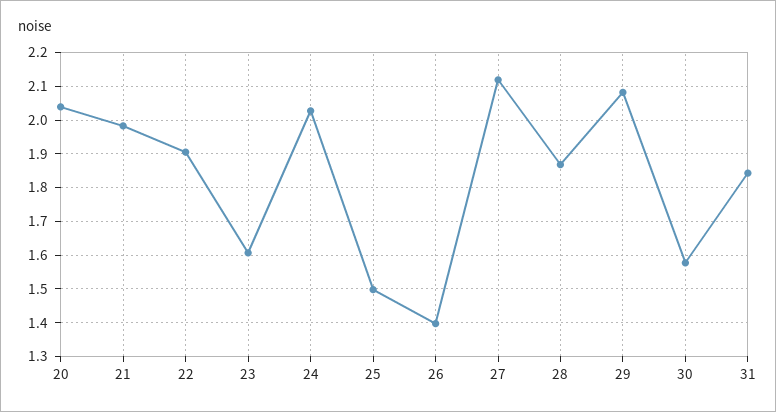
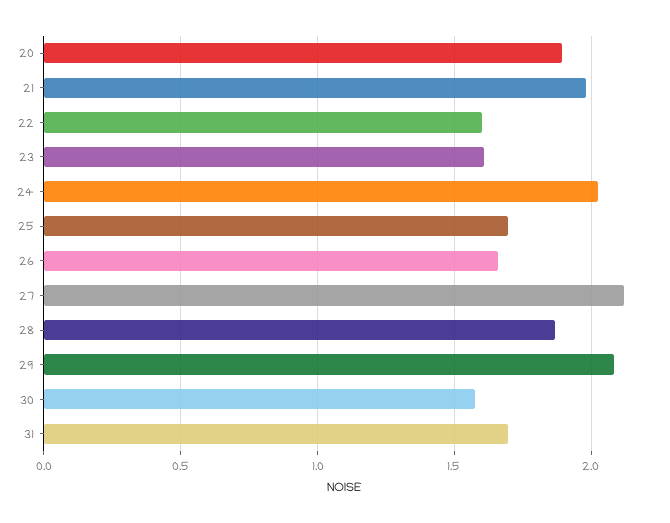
  {
-   "20": 2.04,
+   "20": 1.9,
    "21": 1.98,
-   "22": 1.9,
+   "22": 1.6,
    "23": 1.6,
    "24": 2.02,
-   "25": 1.5,
+   "25": 1.7,
-   "26": 1.4,
+   "26": 1.65,
    "27": 2.12,
    "28": 1.86,
    "29": 2.08,
    "30": 1.58,
-   "31": 1.84
+   "31": 1.7
  }

